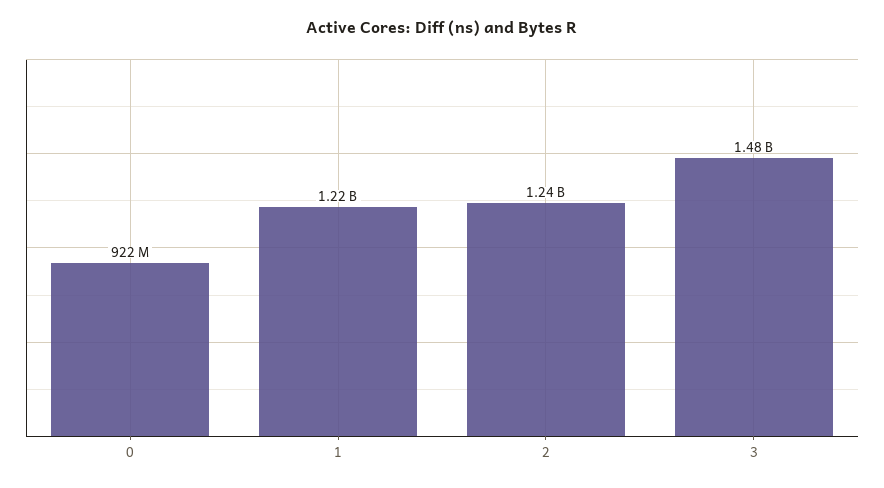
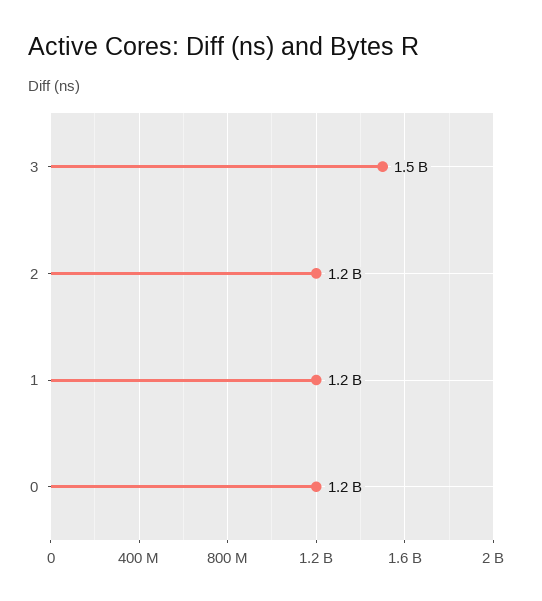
  {
-   "0": 922000000,
+   "0": 1200000000,
    "1": 1220000000,
    "2": 1240000000,
    "3": 1480000000
  }

